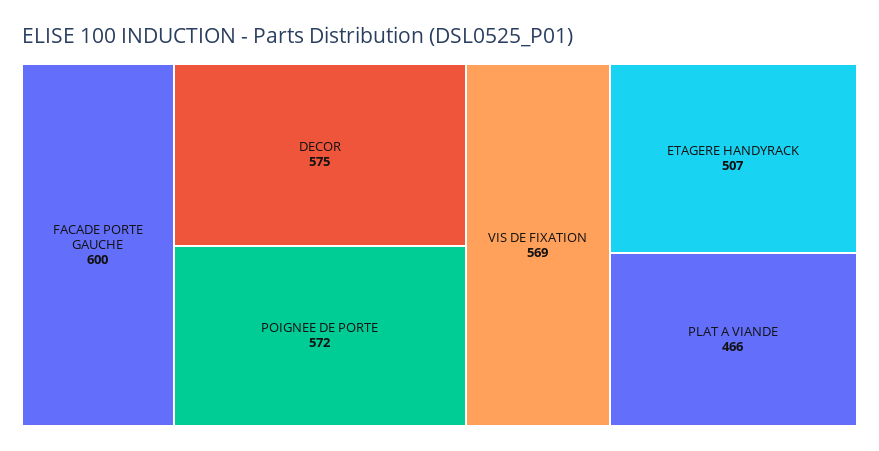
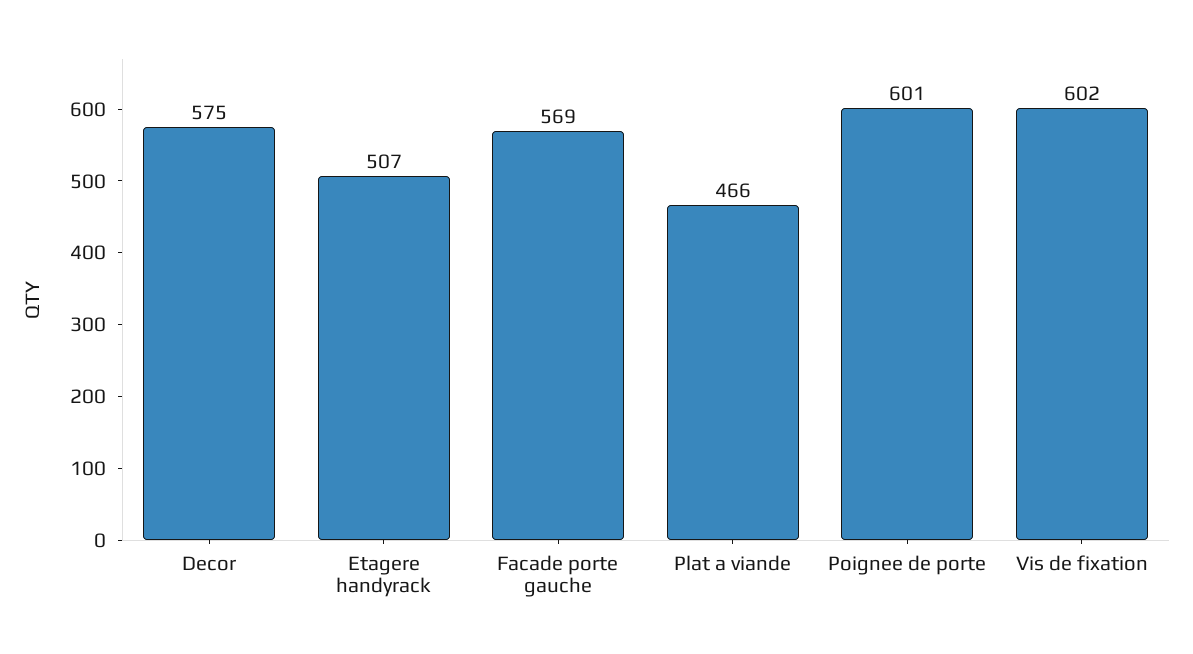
  {
-   "FACADE PORTE GAUCHE": 600,
+   "FACADE PORTE GAUCHE": 569,
    "DECOR": 575,
-   "POIGNEE DE PORTE": 572,
+   "POIGNEE DE PORTE": 601,
-   "VIS DE FIXATION": 569,
+   "VIS DE FIXATION": 602,
    "ETAGERE HANDYRACK": 507,
    "PLAT A VIANDE": 466
  }

